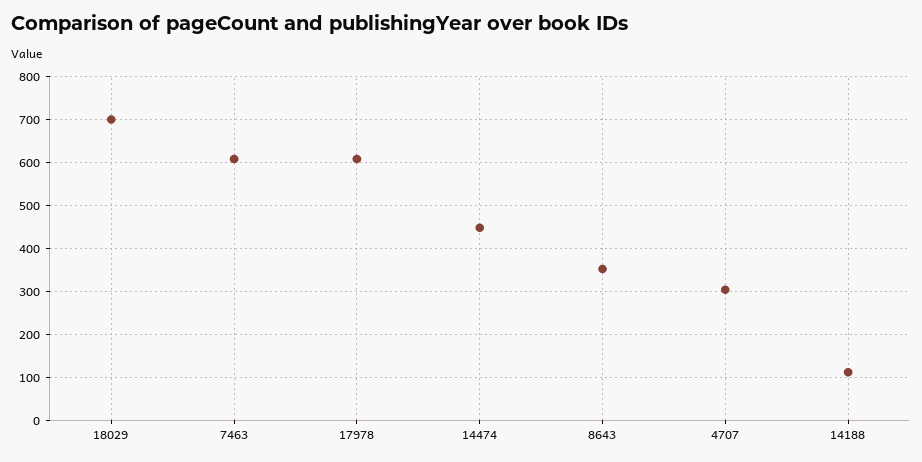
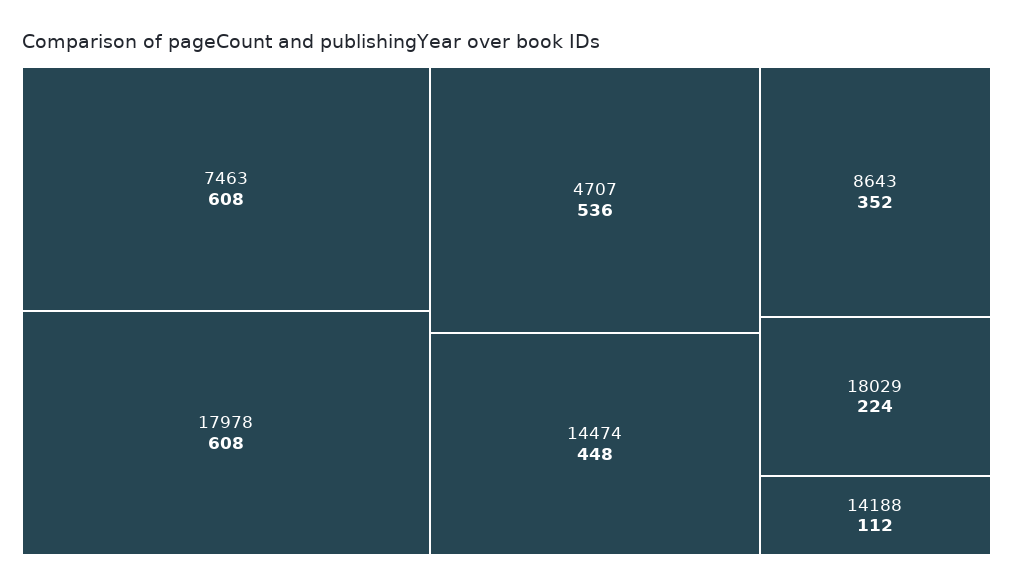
  {
-   "18029": 700,
+   "18029": 224,
    "7463": 608,
    "17978": 608,
    "14474": 448,
    "8643": 352,
-   "4707": 300,
+   "4707": 536,
    "14188": 112
  }

